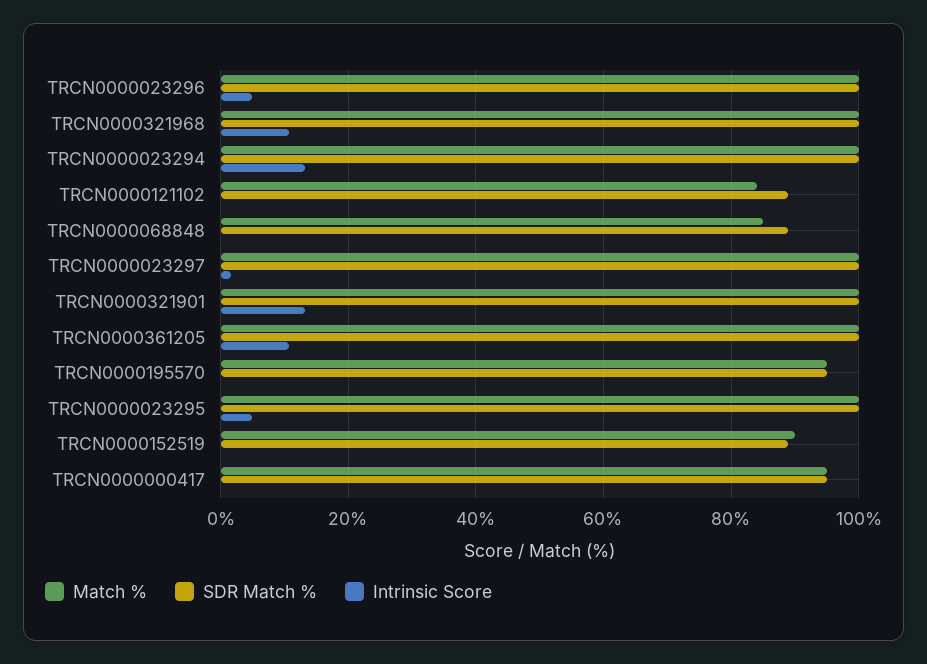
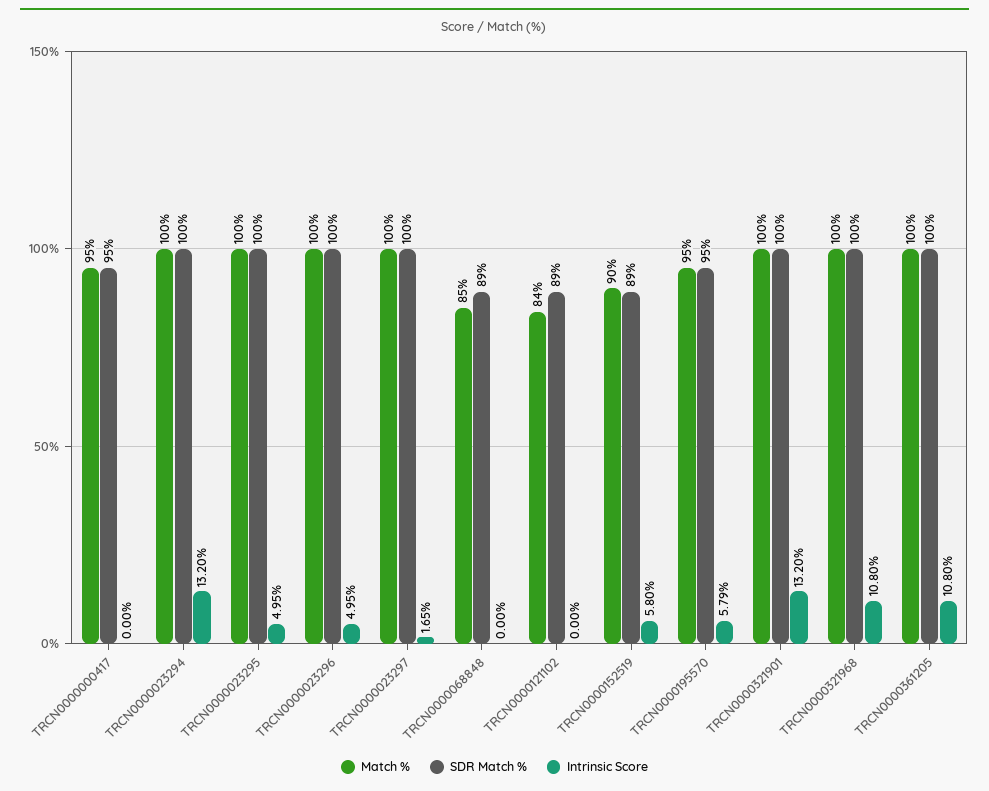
  {
    "Match %": {
      "TRCN0000023296": 100,
      "TRCN0000321968": 100,
      "TRCN0000023294": 100,
      "TRCN0000121102": 84,
      "TRCN0000068848": 85,
      "TRCN0000023297": 100,
      "TRCN0000321901": 100,
      "TRCN0000361205": 100,
      "TRCN0000195570": 95,
      "TRCN0000023295": 100,
      "TRCN0000152519": 90,
      "TRCN0000000417": 95
    },
    "SDR Match %": {
      "TRCN0000023296": 100,
      "TRCN0000321968": 100,
      "TRCN0000023294": 100,
      "TRCN0000121102": 89,
      "TRCN0000068848": 89,
      "TRCN0000023297": 100,
      "TRCN0000321901": 100,
      "TRCN0000361205": 100,
      "TRCN0000195570": 95,
      "TRCN0000023295": 100,
      "TRCN0000152519": 89,
      "TRCN0000000417": 95
    },
    "Intrinsic Score": {
      "TRCN0000023296": 4.95,
      "TRCN0000321968": 10.8,
      "TRCN0000023294": 13.2,
      "TRCN0000121102": 0,
      "TRCN0000068848": 0,
      "TRCN0000023297": 1.65,
      "TRCN0000321901": 13.2,
      "TRCN0000361205": 10.8,
-     "TRCN0000195570": 0,
+     "TRCN0000195570": 5.79,
      "TRCN0000023295": 4.95,
-     "TRCN0000152519": 0,
+     "TRCN0000152519": 5.8,
      "TRCN0000000417": 0
    }
  }

